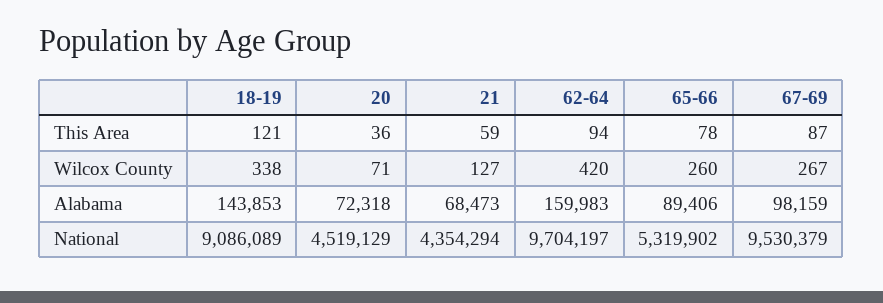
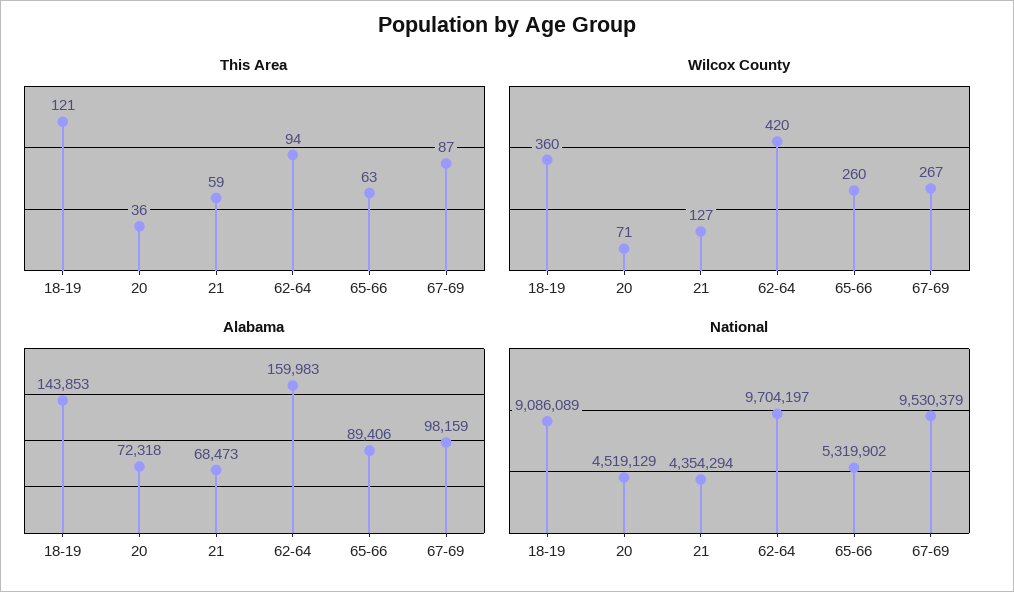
  {
    "This Area": {
      "18-19": 121,
      "20": 36,
      "21": 59,
      "62-64": 94,
-     "65-66": 78,
+     "65-66": 63,
      "67-69": 87
    },
    "Wilcox County": {
-     "18-19": 338,
+     "18-19": 360,
      "20": 71,
      "21": 127,
      "62-64": 420,
      "65-66": 260,
      "67-69": 267
    },
    "Alabama": {
      "18-19": 143853,
      "20": 72318,
      "21": 68473,
      "62-64": 159983,
      "65-66": 89406,
      "67-69": 98159
    },
    "National": {
      "18-19": 9086089,
      "20": 4519129,
      "21": 4354294,
      "62-64": 9704197,
      "65-66": 5319902,
      "67-69": 9530379
    }
  }

